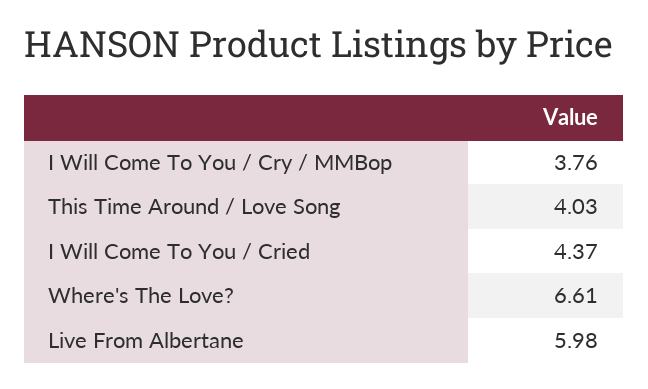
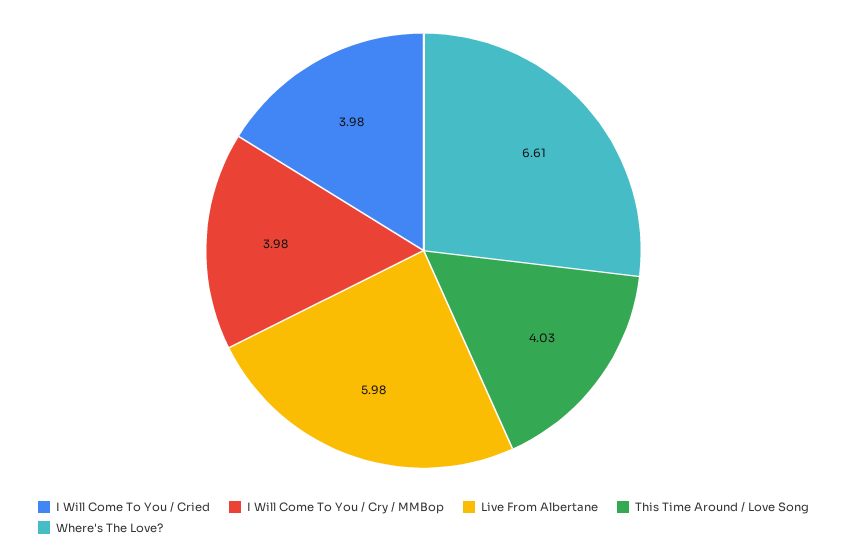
  {
-   "I Will Come To You / Cry / MMBop": 3.76,
+   "I Will Come To You / Cry / MMBop": 3.98,
    "This Time Around / Love Song": 4.03,
-   "I Will Come To You / Cried": 4.37,
+   "I Will Come To You / Cried": 3.98,
    "Where's The Love?": 6.61,
    "Live From Albertane": 5.98
  }

